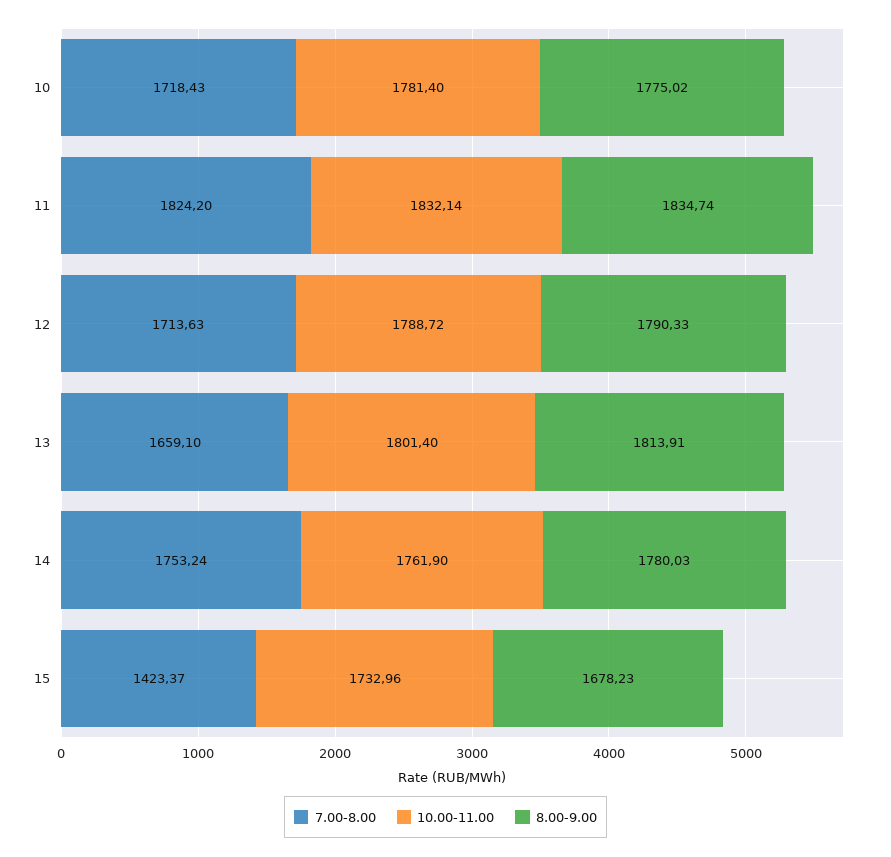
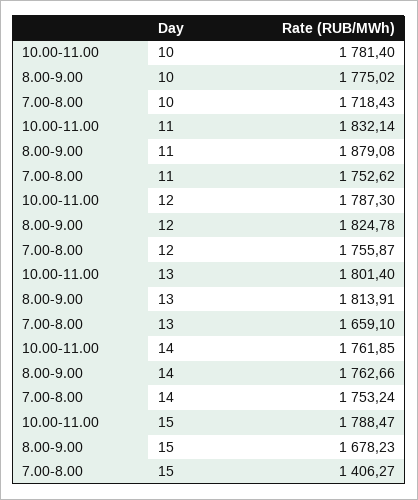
  {
    "7.00-8.00": {
      "10": 1718.43,
-     "11": 1824.2,
+     "11": 1752.62,
-     "12": 1713.63,
+     "12": 1755.87,
      "13": 1659.1,
      "14": 1753.24,
-     "15": 1423.37
+     "15": 1406.27
    },
    "10.00-11.00": {
      "10": 1781.4,
      "11": 1832.14,
-     "12": 1788.72,
+     "12": 1787.3,
      "13": 1801.4,
-     "14": 1761.9,
+     "14": 1761.85,
-     "15": 1732.96
+     "15": 1788.47
    },
    "8.00-9.00": {
      "10": 1775.02,
-     "11": 1834.74,
+     "11": 1879.08,
-     "12": 1790.33,
+     "12": 1824.78,
      "13": 1813.91,
-     "14": 1780.03,
+     "14": 1762.66,
      "15": 1678.23
    }
  }

